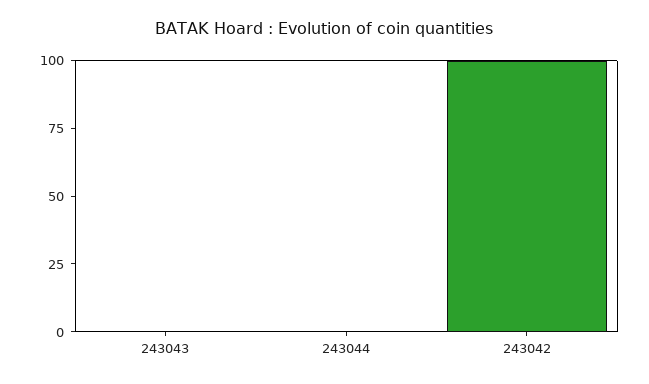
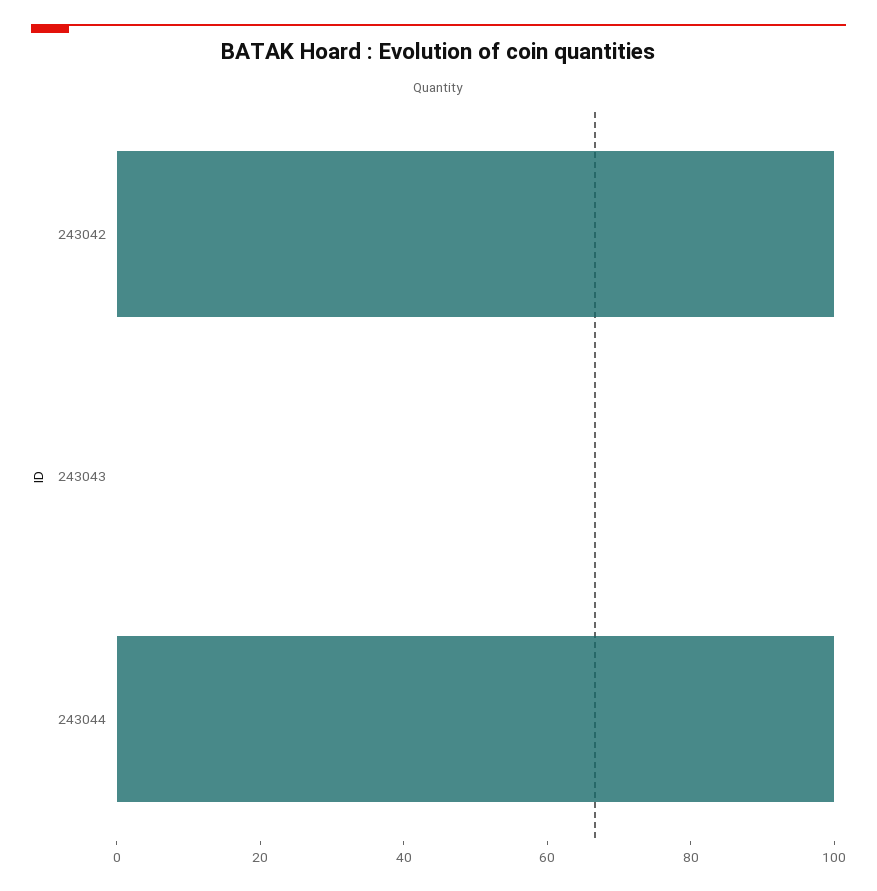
  {
    "243043": 0,
-   "243044": 0,
+   "243044": 100,
    "243042": 100
  }

